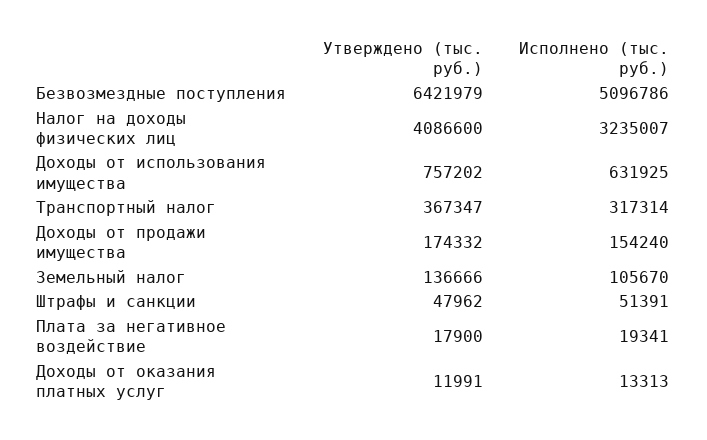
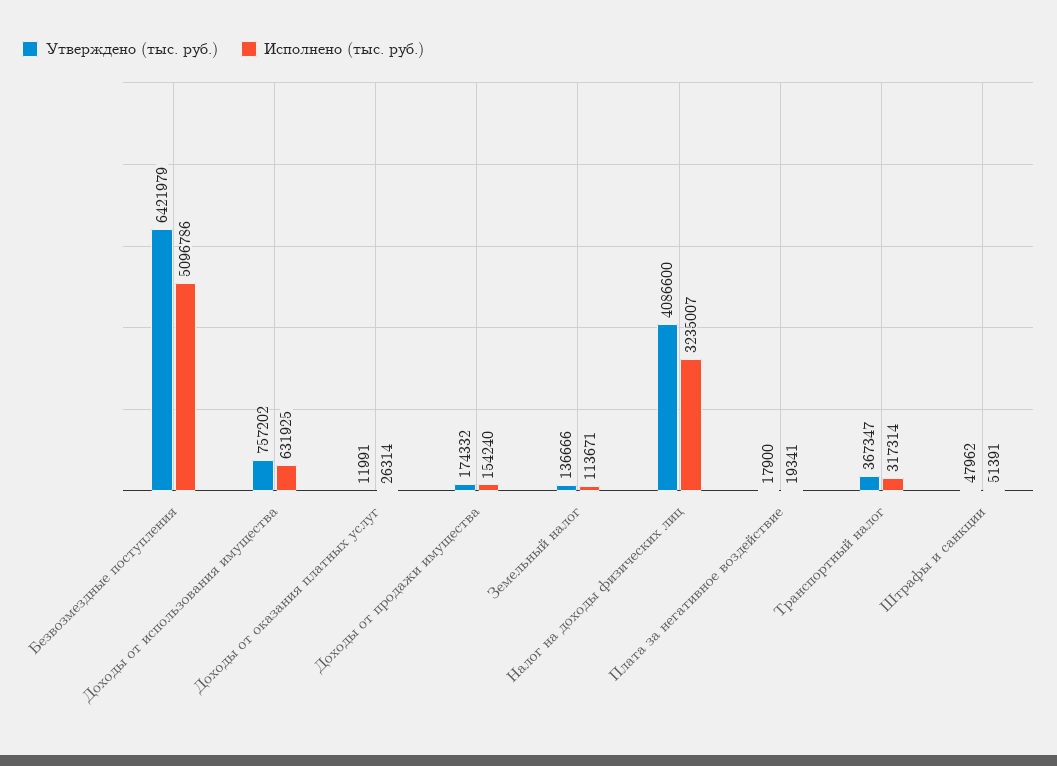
  {
    "Утверждено (тыс. руб.)": {
      "Безвозмездные поступления": 6421979,
      "Налог на доходы физических лиц": 4086600,
      "Доходы от использования имущества": 757202,
      "Транспортный налог": 367347,
      "Доходы от продажи имущества": 174332,
      "Земельный налог": 136666,
      "Штрафы и санкции": 47962,
      "Плата за негативное воздействие": 17900,
      "Доходы от оказания платных услуг": 11991
    },
    "Исполнено (тыс. руб.)": {
      "Безвозмездные поступления": 5096786,
      "Налог на доходы физических лиц": 3235007,
      "Доходы от использования имущества": 631925,
      "Транспортный налог": 317314,
      "Доходы от продажи имущества": 154240,
-     "Земельный налог": 105670,
+     "Земельный налог": 113671,
      "Штрафы и санкции": 51391,
      "Плата за негативное воздействие": 19341,
-     "Доходы от оказания платных услуг": 13313
+     "Доходы от оказания платных услуг": 26314
    }
  }

